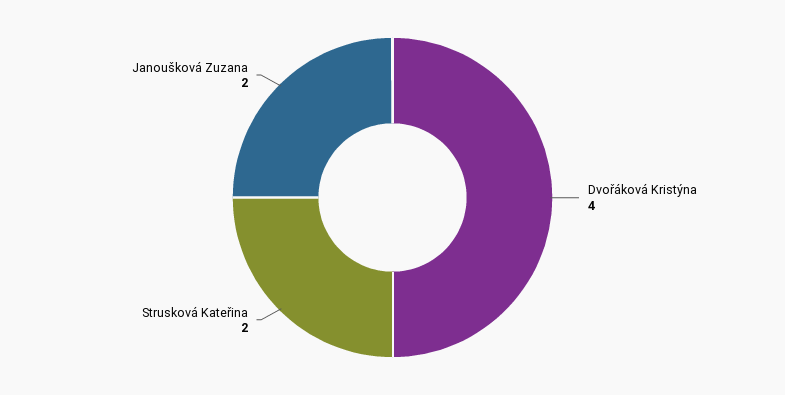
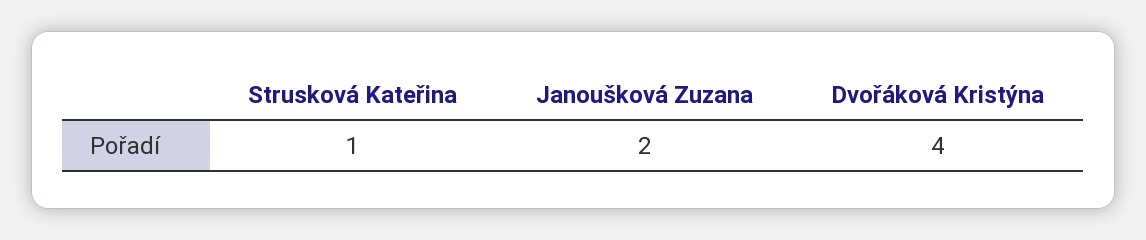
  {
    "Dvořáková Kristýna": 4,
-   "Strusková Kateřina": 2,
+   "Strusková Kateřina": 1,
    "Janoušková Zuzana": 2
  }

